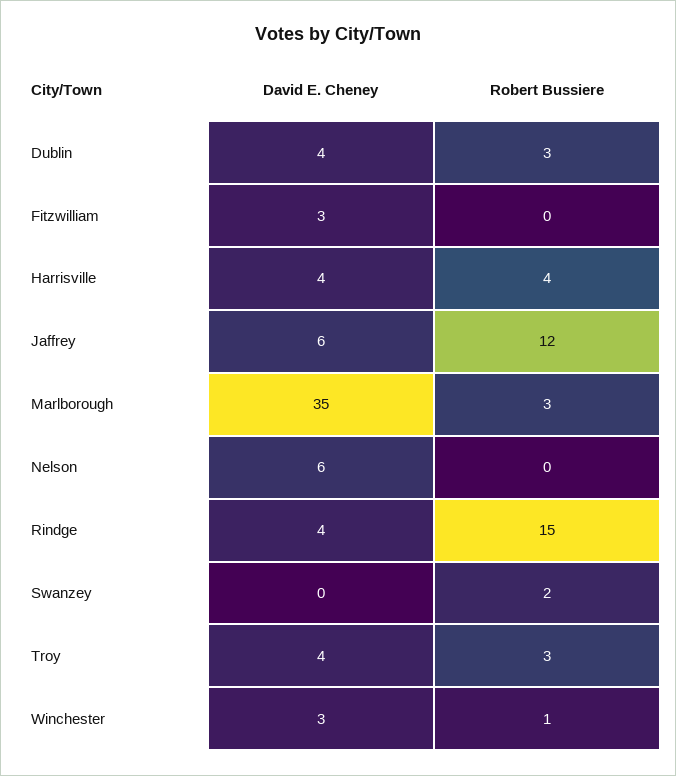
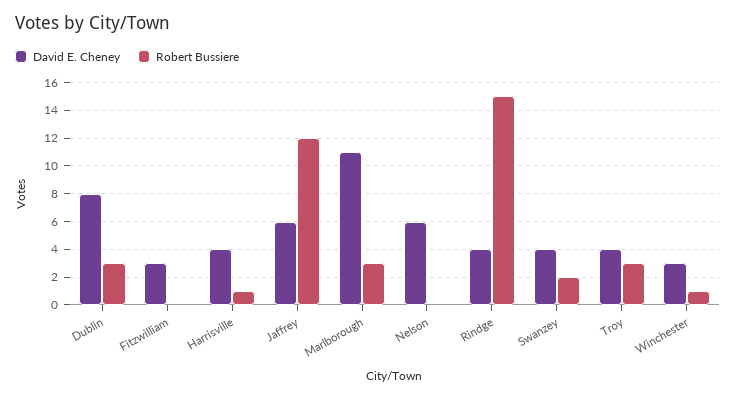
  {
    "David E. Cheney": {
-     "Dublin": 4,
+     "Dublin": 8,
      "Fitzwilliam": 3,
      "Harrisville": 4,
      "Jaffrey": 6,
-     "Marlborough": 35,
+     "Marlborough": 11,
      "Nelson": 6,
      "Rindge": 4,
-     "Swanzey": 0,
+     "Swanzey": 4,
      "Troy": 4,
      "Winchester": 3
    },
    "Robert Bussiere": {
      "Dublin": 3,
      "Fitzwilliam": 0,
-     "Harrisville": 4,
+     "Harrisville": 1,
      "Jaffrey": 12,
      "Marlborough": 3,
      "Nelson": 0,
      "Rindge": 15,
      "Swanzey": 2,
      "Troy": 3,
      "Winchester": 1
    }
  }

